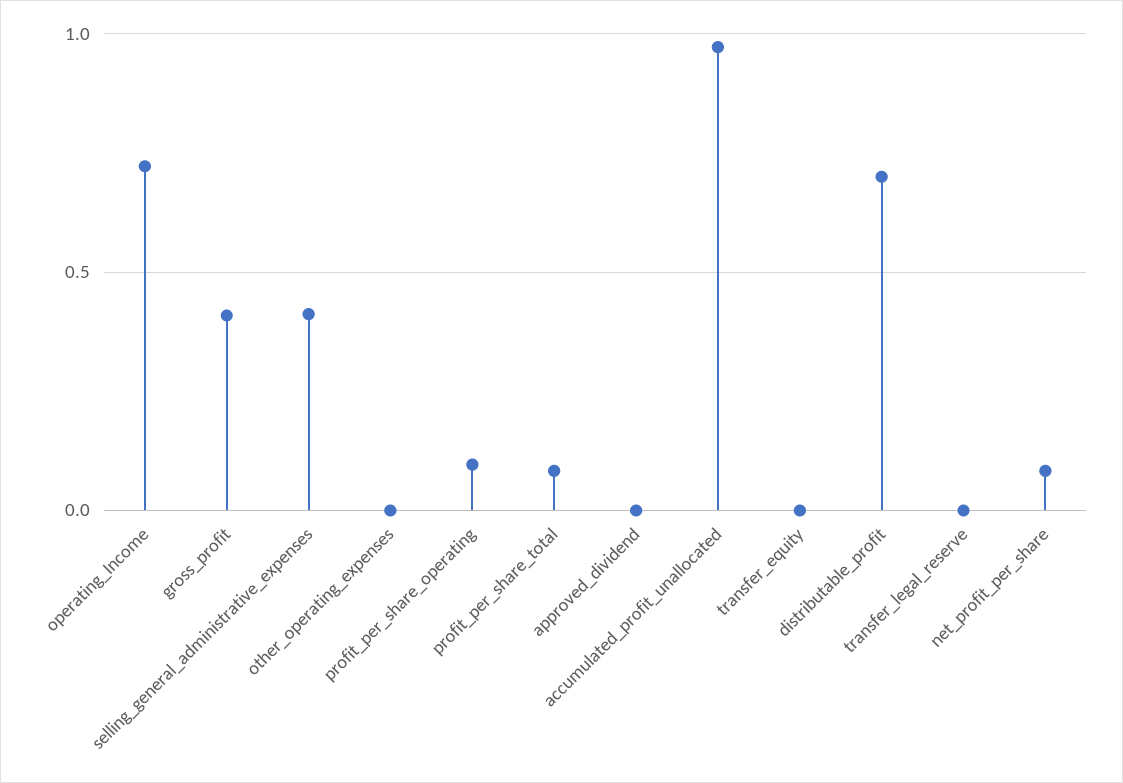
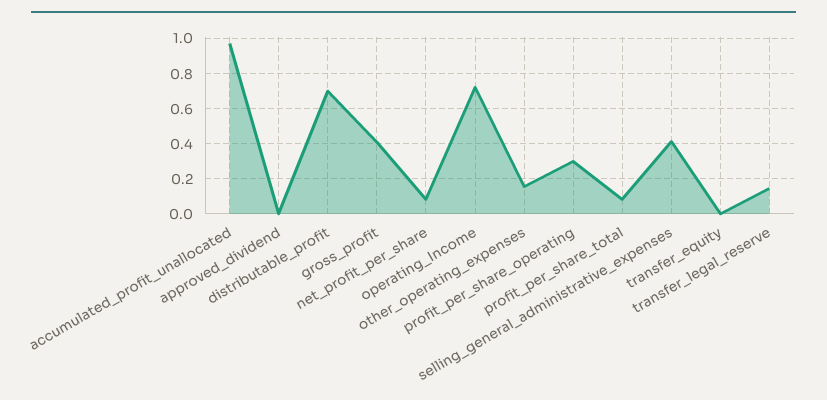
  {
    "operating_Income": 0.7,
    "gross_profit": 0.4,
    "selling_general_administrative_expenses": 0.4,
-   "other_operating_expenses": 0,
+   "other_operating_expenses": 0.15,
-   "profit_per_share_operating": 0.1,
+   "profit_per_share_operating": 0.3,
    "profit_per_share_total": 0.1,
    "approved_dividend": 0,
    "accumulated_profit_unallocated": 0.95,
    "transfer_equity": 0,
    "distributable_profit": 0.7,
-   "transfer_legal_reserve": 0,
+   "transfer_legal_reserve": 0.15,
    "net_profit_per_share": 0.1
  }

